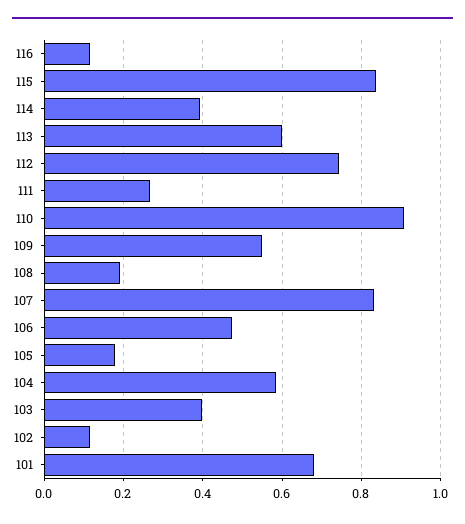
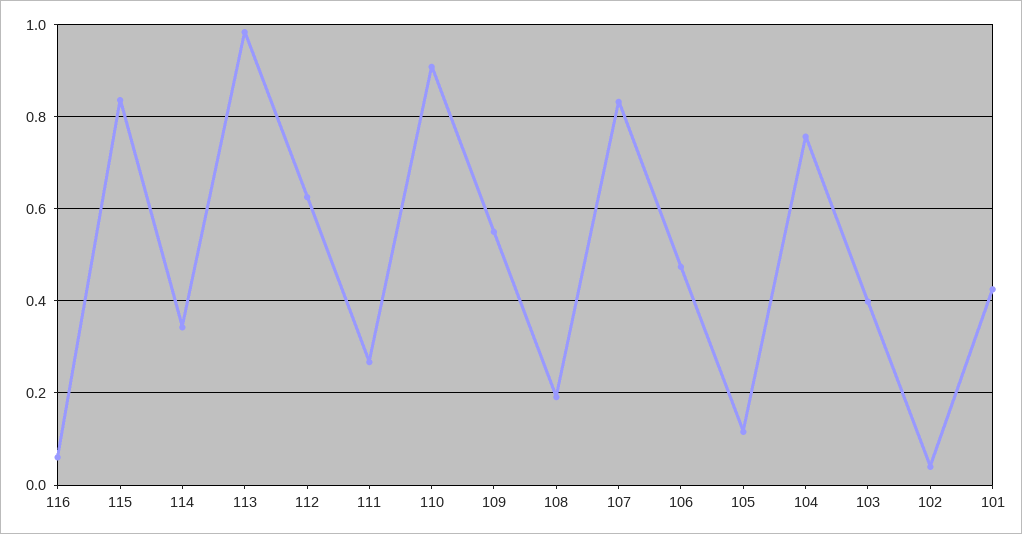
  {
-   "116": 0.12,
+   "116": 0.06,
    "115": 0.84,
-   "114": 0.4,
+   "114": 0.34,
-   "113": 0.6,
+   "113": 0.98,
-   "112": 0.74,
+   "112": 0.62,
    "111": 0.26,
    "110": 0.9,
    "109": 0.54,
    "108": 0.2,
    "107": 0.84,
    "106": 0.48,
-   "105": 0.18,
+   "105": 0.12,
-   "104": 0.58,
+   "104": 0.76,
    "103": 0.4,
-   "102": 0.12,
+   "102": 0.04,
-   "101": 0.68
+   "101": 0.42
  }

